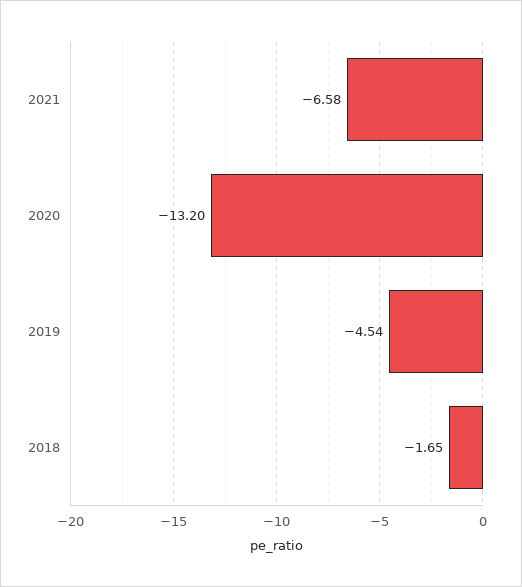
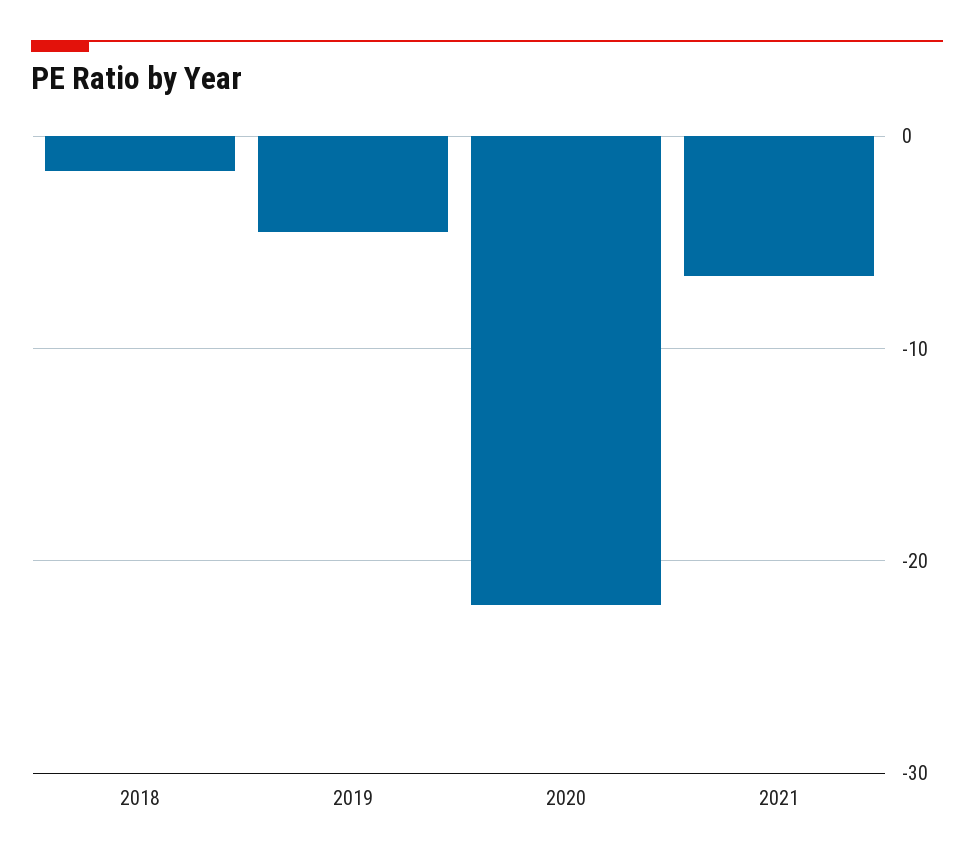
  {
    "2021": -6.58,
-   "2020": -13.2,
+   "2020": -22,
    "2019": -4.54,
    "2018": -1.65
  }

